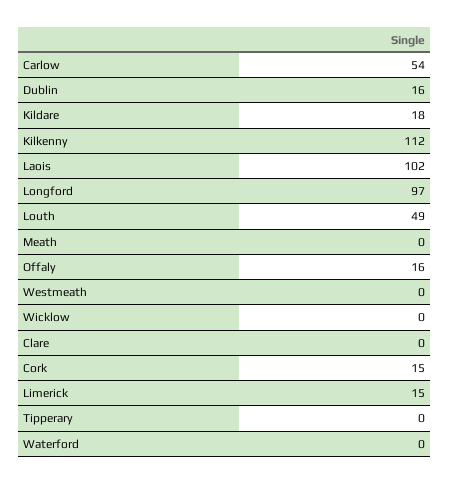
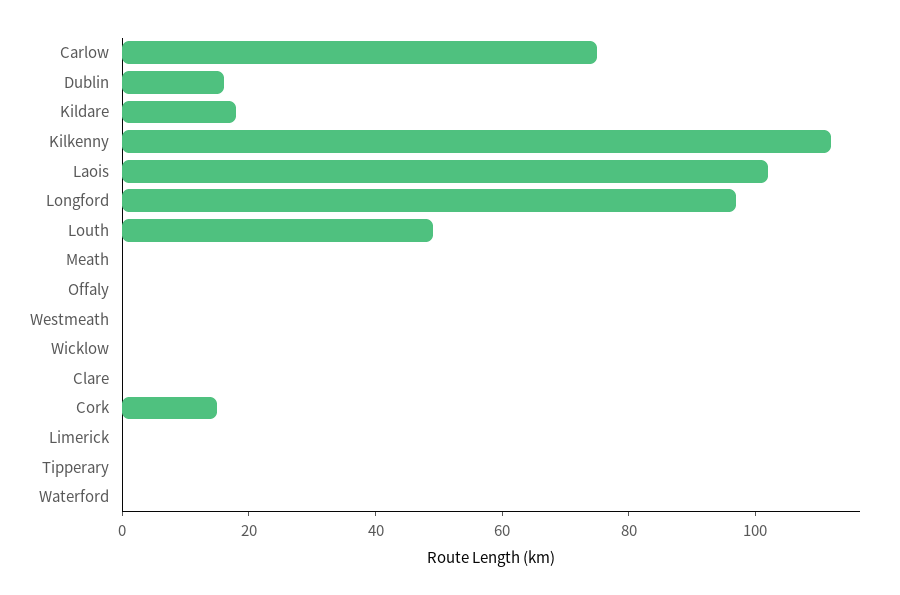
  {
-   "Carlow": 54,
+   "Carlow": 75,
    "Dublin": 16,
    "Kildare": 18,
    "Kilkenny": 112,
    "Laois": 102,
    "Longford": 97,
    "Louth": 49,
    "Meath": 0,
-   "Offaly": 16,
+   "Offaly": 0,
    "Westmeath": 0,
    "Wicklow": 0,
    "Clare": 0,
    "Cork": 15,
-   "Limerick": 15,
+   "Limerick": 0,
    "Tipperary": 0,
    "Waterford": 0
  }

